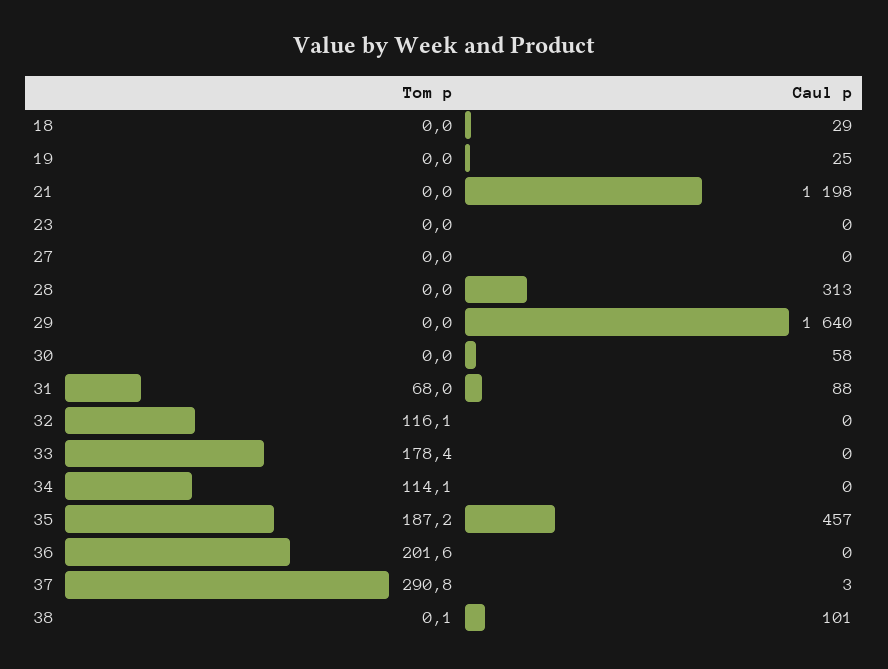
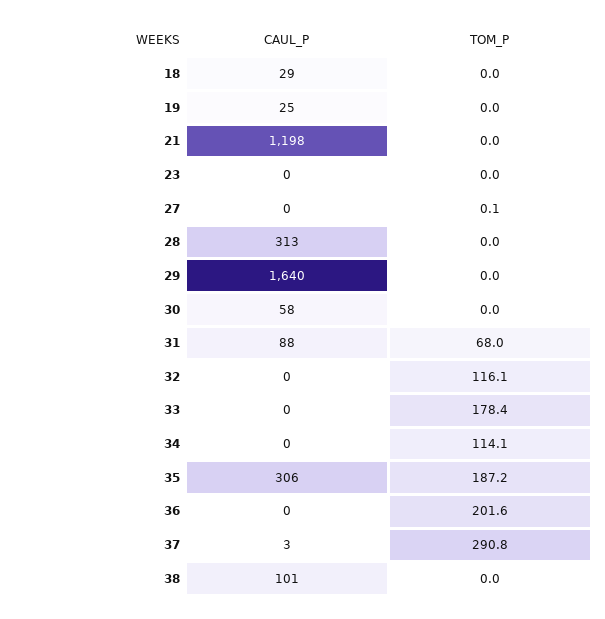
  {
    "Tom p": {
      "18": 0,
      "19": 0,
      "21": 0,
      "23": 0,
-     "27": 0,
+     "27": 0.1,
      "28": 0,
      "29": 0,
      "30": 0,
      "31": 68,
      "32": 116.1,
      "33": 178.4,
      "34": 114.1,
      "35": 187.2,
      "36": 201.6,
      "37": 290.8,
-     "38": 0.1
+     "38": 0
    },
    "Caul p": {
      "18": 29,
      "19": 25,
      "21": 1198,
      "23": 0,
      "27": 0,
      "28": 313,
      "29": 1640,
      "30": 58,
      "31": 88,
      "32": 0,
      "33": 0,
      "34": 0,
-     "35": 457,
+     "35": 306,
      "36": 0,
      "37": 3,
      "38": 101
    }
  }

